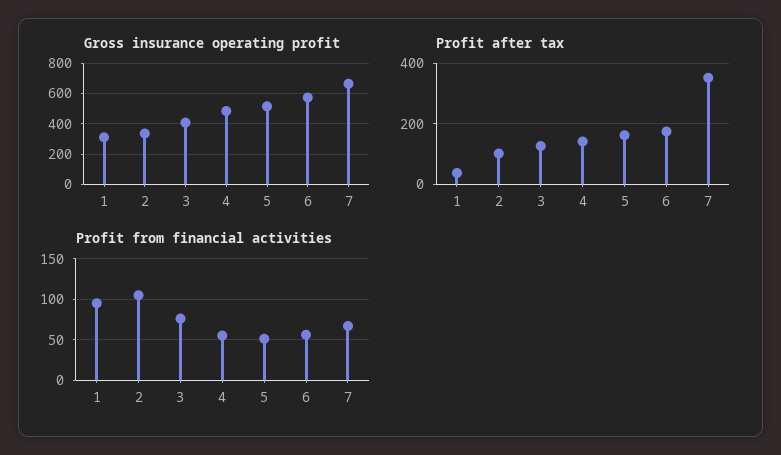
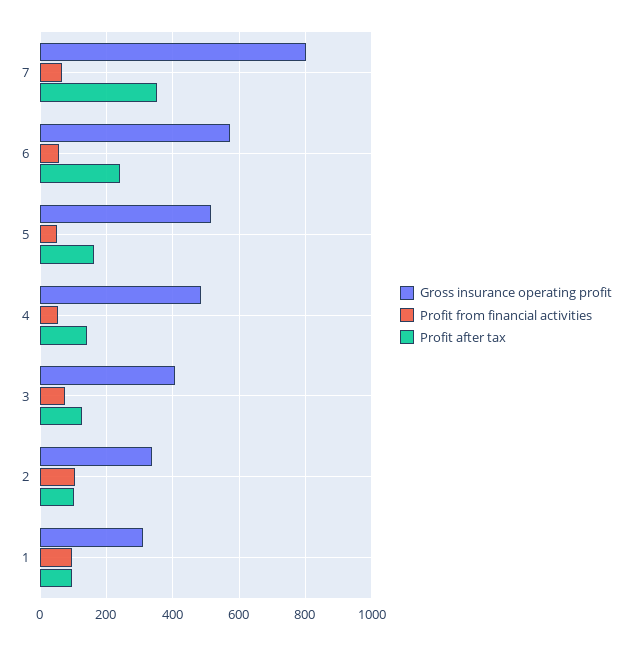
  {
    "Gross insurance operating profit": {
      "1": 320,
      "2": 340,
      "3": 400,
      "4": 480,
      "5": 520,
      "6": 580,
-     "7": 650
+     "7": 800
    },
    "Profit after tax": {
-     "1": 40,
+     "1": 100,
      "2": 100,
      "3": 120,
      "4": 140,
      "5": 160,
-     "6": 180,
+     "6": 240,
      "7": 360
    },
    "Profit from financial activities": {
      "1": 100,
      "2": 110,
      "3": 80,
      "4": 60,
      "5": 50,
      "6": 60,
      "7": 70
    }
  }

